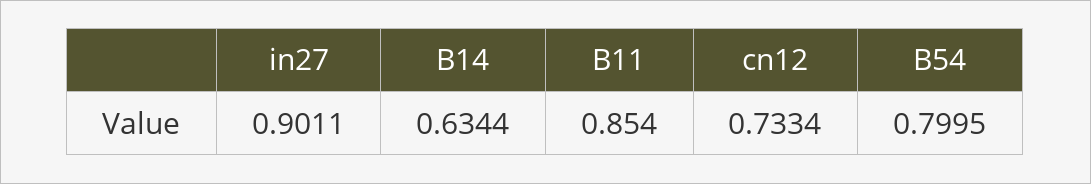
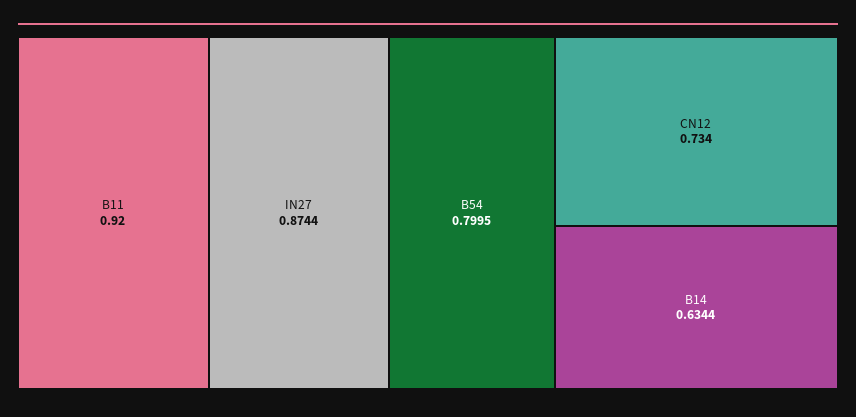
  {
-   "in27": 0.9011,
+   "in27": 0.8744,
    "B14": 0.6344,
-   "B11": 0.854,
+   "B11": 0.92,
-   "cn12": 0.7334,
+   "cn12": 0.734,
    "B54": 0.7995
  }

